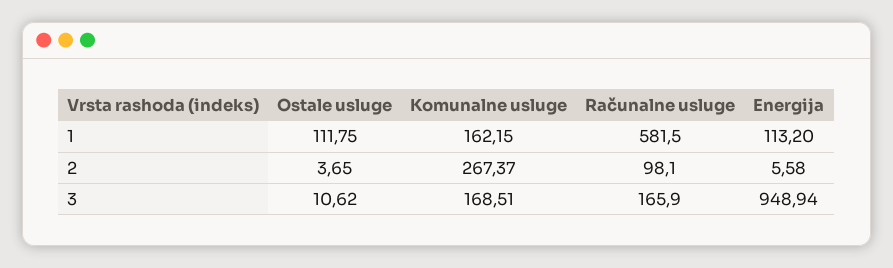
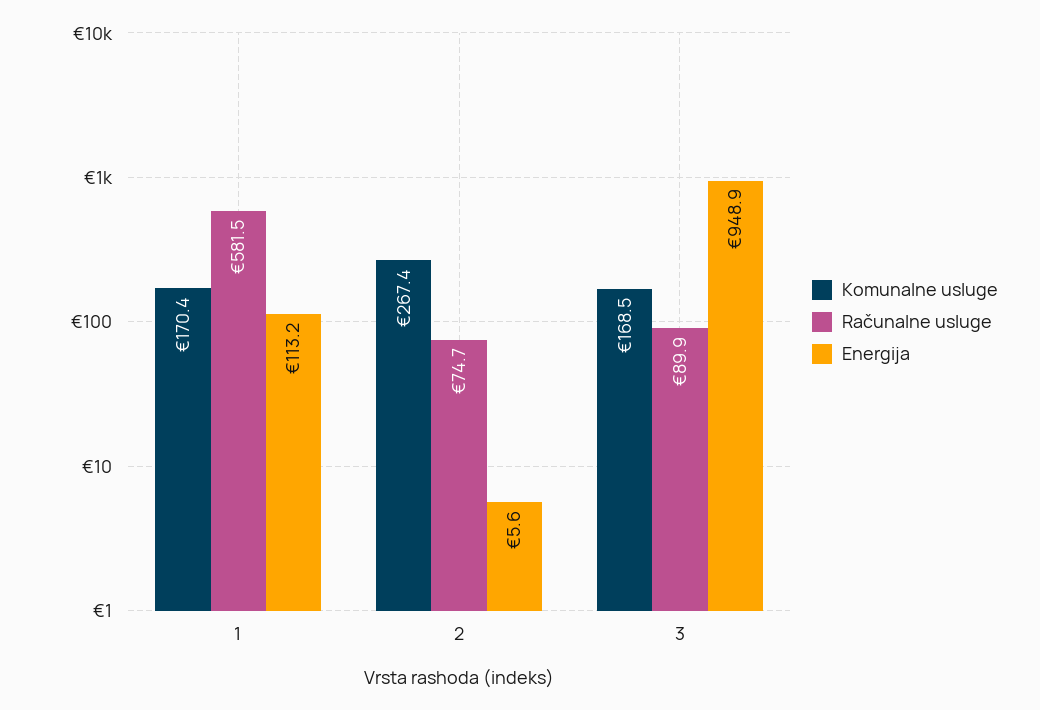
  {
-   "Ostale usluge": {
-     "1": 111.75,
-     "2": 3.65,
-     "3": 10.62
-   },
    "Komunalne usluge": {
-     "1": 162.15,
+     "1": 170.4,
      "2": 267.37,
      "3": 168.51
    },
    "Računalne usluge": {
      "1": 581.5,
-     "2": 98.1,
+     "2": 74.7,
-     "3": 165.9
+     "3": 89.9
    },
    "Energija": {
      "1": 113.2,
      "2": 5.58,
      "3": 948.94
    }
  }

